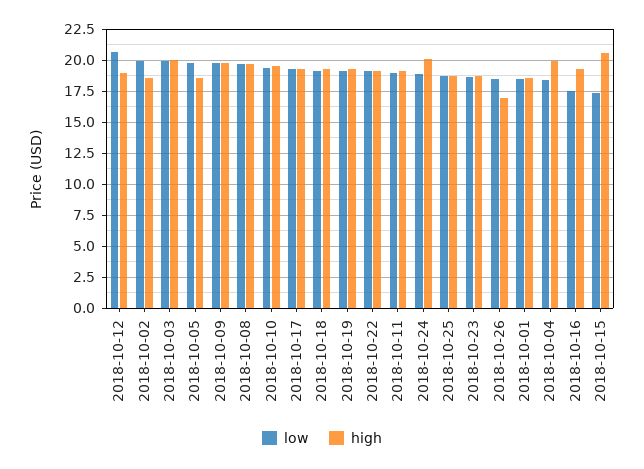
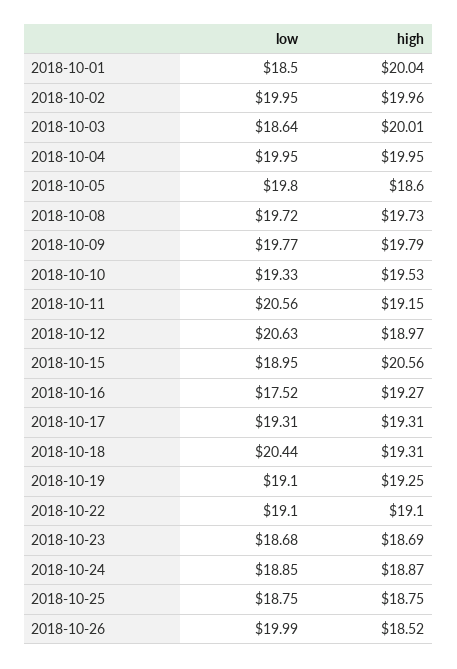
  {
    "low": {
      "2018-10-12": 20.63,
      "2018-10-02": 19.95,
-     "2018-10-03": 20,
+     "2018-10-03": 18.64,
      "2018-10-05": 19.8,
      "2018-10-09": 19.77,
      "2018-10-08": 19.72,
      "2018-10-10": 19.33,
      "2018-10-17": 19.31,
-     "2018-10-18": 19,
+     "2018-10-18": 20.44,
      "2018-10-19": 19.1,
      "2018-10-22": 19.1,
-     "2018-10-11": 19,
+     "2018-10-11": 20.56,
      "2018-10-24": 18.85,
      "2018-10-25": 18.75,
      "2018-10-23": 18.68,
-     "2018-10-26": 18.5,
+     "2018-10-26": 19.99,
      "2018-10-01": 18.5,
-     "2018-10-04": 18.5,
+     "2018-10-04": 19.95,
      "2018-10-16": 17.52,
-     "2018-10-15": 17.5
+     "2018-10-15": 18.95
    },
    "high": {
      "2018-10-12": 18.97,
-     "2018-10-02": 18.5,
+     "2018-10-02": 19.96,
      "2018-10-03": 20.01,
      "2018-10-05": 18.6,
      "2018-10-09": 19.79,
      "2018-10-08": 19.73,
      "2018-10-10": 19.53,
      "2018-10-17": 19.31,
      "2018-10-18": 19.31,
      "2018-10-19": 19.25,
      "2018-10-22": 19.1,
      "2018-10-11": 19.15,
-     "2018-10-24": 20,
+     "2018-10-24": 18.87,
      "2018-10-25": 18.75,
      "2018-10-23": 18.69,
-     "2018-10-26": 17,
+     "2018-10-26": 18.52,
-     "2018-10-01": 18.5,
+     "2018-10-01": 20.04,
      "2018-10-04": 19.95,
      "2018-10-16": 19.27,
      "2018-10-15": 20.56
    }
  }

